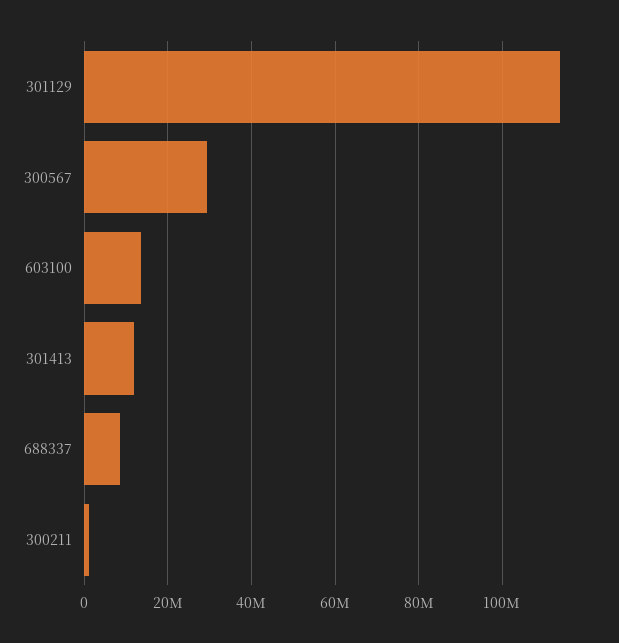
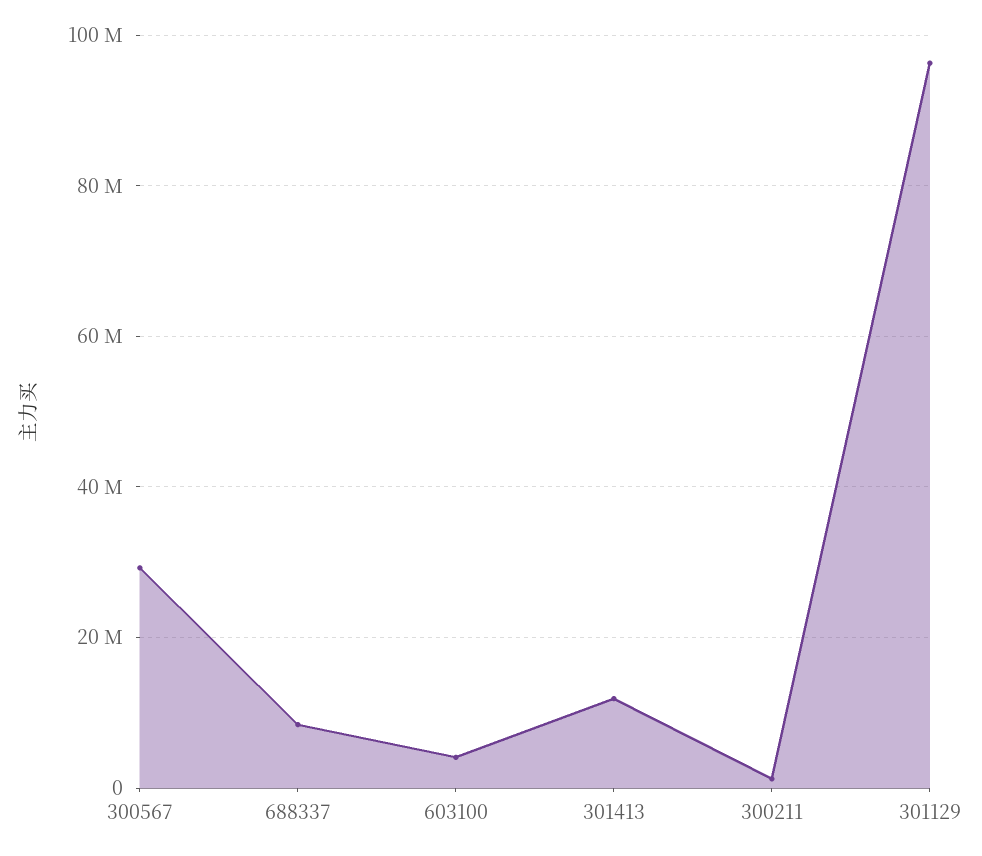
  {
-   "301129": 114000000,
+   "301129": 96000000,
    "300567": 30000000,
-   "603100": 14000000,
+   "603100": 4000000,
    "301413": 12000000,
    "688337": 8000000,
    "300211": 2000000
  }

